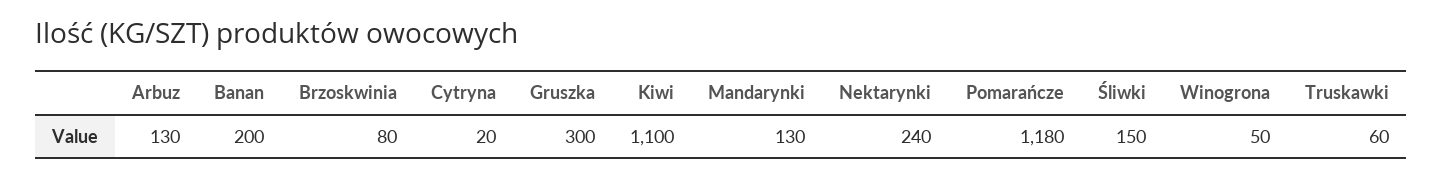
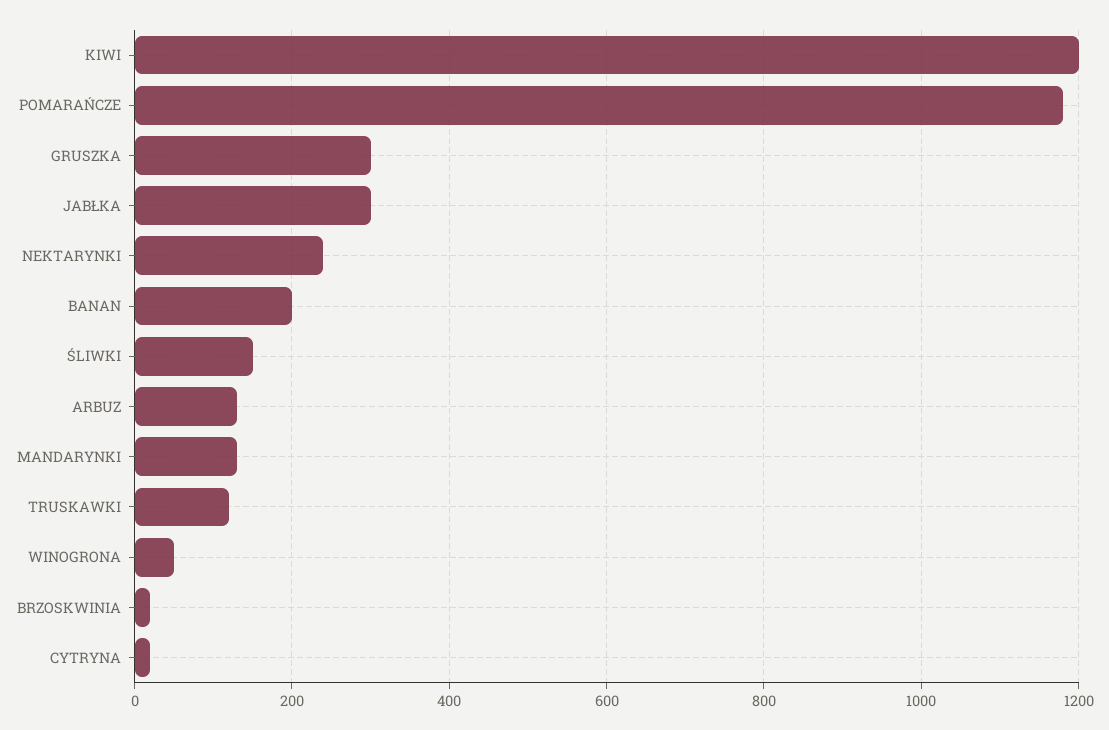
  {
    "Arbuz": 130,
    "Banan": 200,
-   "Brzoskwinia": 80,
+   "Brzoskwinia": 20,
    "Cytryna": 20,
    "Gruszka": 300,
-   "Kiwi": 1100,
+   "Kiwi": 1200,
    "Mandarynki": 130,
    "Nektarynki": 240,
    "Pomarańcze": 1180,
    "Śliwki": 150,
    "Winogrona": 50,
-   "Truskawki": 60
+   "Truskawki": 120,
+   "JABŁKA": 300
  }

